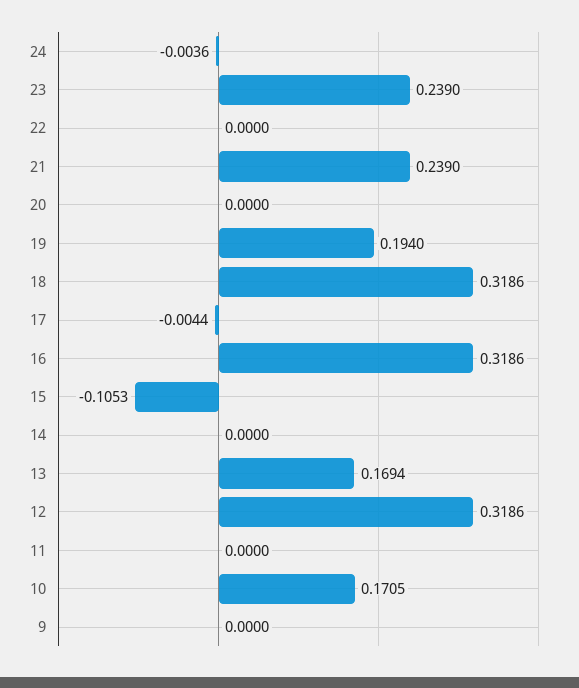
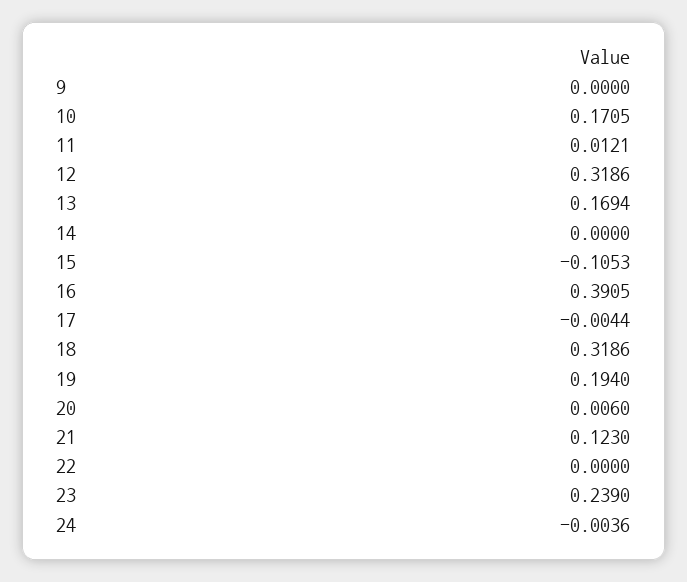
  {
    "24": -0.0036,
    "23": 0.239,
    "22": 0,
-   "21": 0.239,
+   "21": 0.123,
-   "20": 0,
+   "20": 0.006,
    "19": 0.194,
    "18": 0.3186,
    "17": -0.0044,
-   "16": 0.3186,
+   "16": 0.3905,
    "15": -0.1053,
    "14": 0,
    "13": 0.1694,
    "12": 0.3186,
-   "11": 0,
+   "11": 0.0121,
    "10": 0.1705,
    "9": 0
  }

